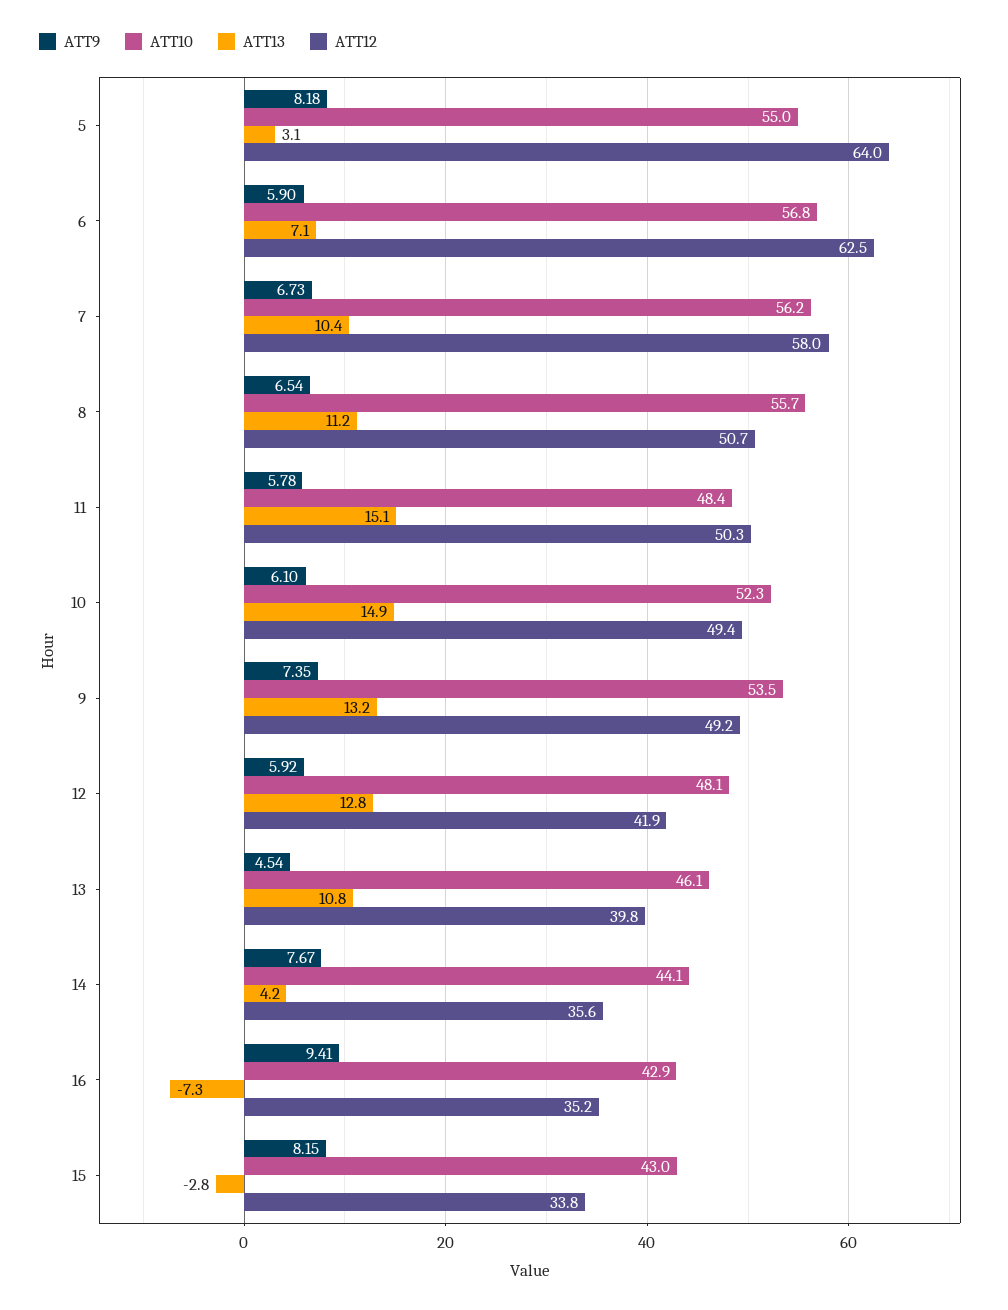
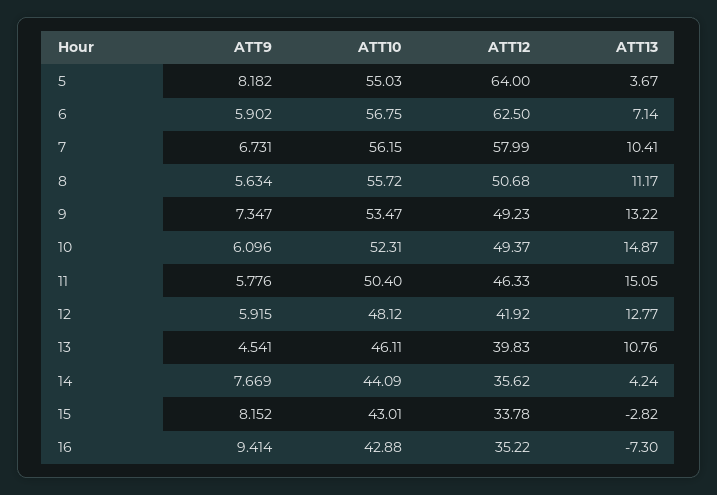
  {
    "ATT9": {
      "5": 8.182,
      "6": 5.902,
      "7": 6.731,
-     "8": 6.54,
+     "8": 5.634,
      "11": 5.776,
      "10": 6.096,
      "9": 7.347,
      "12": 5.915,
      "13": 4.541,
      "14": 7.669,
      "16": 9.414,
      "15": 8.152
    },
    "ATT10": {
      "5": 55.03,
      "6": 56.75,
      "7": 56.15,
      "8": 55.72,
-     "11": 48.4,
+     "11": 50.4,
      "10": 52.31,
      "9": 53.47,
      "12": 48.12,
      "13": 46.11,
      "14": 44.09,
      "16": 42.88,
      "15": 43.01
    },
    "ATT13": {
-     "5": 3.1,
+     "5": 3.67,
      "6": 7.14,
      "7": 10.41,
      "8": 11.17,
      "11": 15.05,
      "10": 14.87,
      "9": 13.22,
      "12": 12.77,
      "13": 10.76,
      "14": 4.24,
      "16": -7.3,
      "15": -2.82
    },
    "ATT12": {
      "5": 64,
      "6": 62.5,
      "7": 57.99,
      "8": 50.68,
-     "11": 50.3,
+     "11": 46.33,
      "10": 49.37,
      "9": 49.23,
      "12": 41.92,
      "13": 39.83,
      "14": 35.62,
      "16": 35.22,
      "15": 33.78
    }
  }

